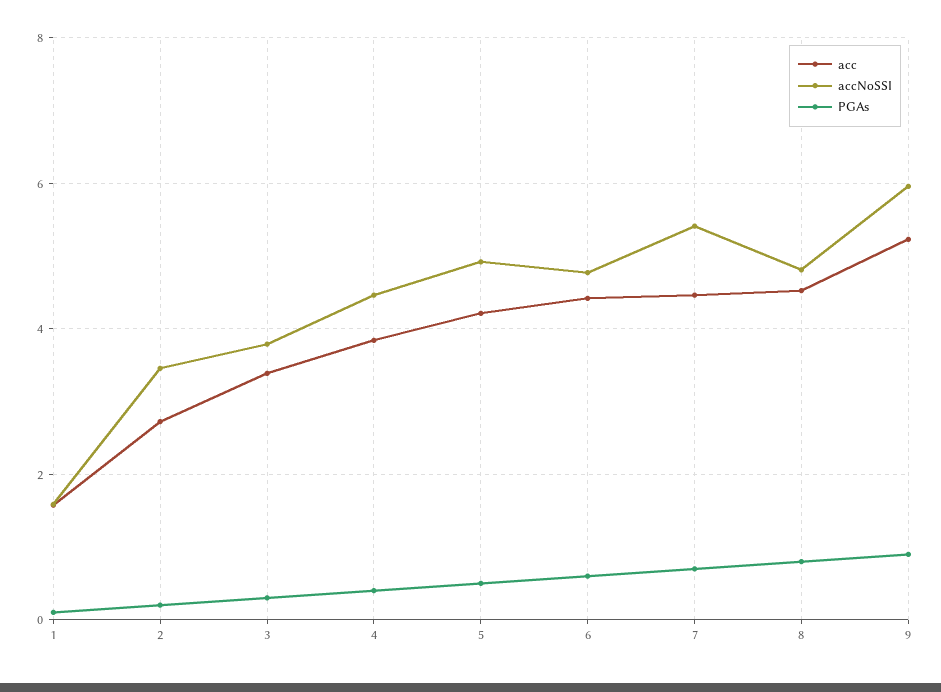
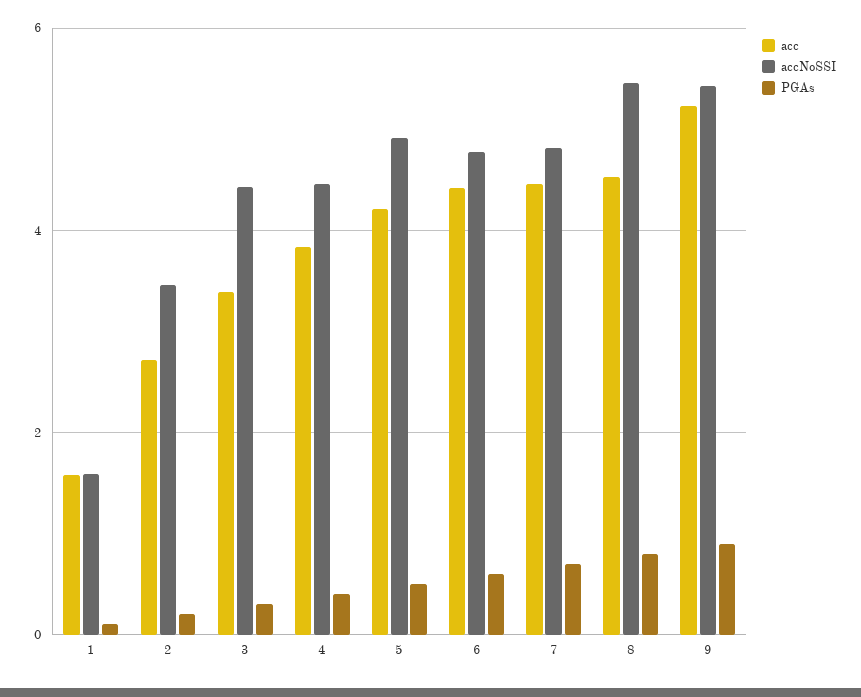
  {
    "acc": {
      "1": 1.6,
      "2": 2.8,
      "3": 3.4,
      "4": 3.8,
      "5": 4.2,
      "6": 4.4,
      "7": 4.4,
      "8": 4.6,
      "9": 5.2
    },
    "accNoSSI": {
      "1": 1.6,
      "2": 3.4,
-     "3": 3.8,
+     "3": 4.4,
      "4": 4.4,
      "5": 5,
      "6": 4.8,
-     "7": 5.4,
+     "7": 4.8,
-     "8": 4.8,
+     "8": 5.4,
-     "9": 6
+     "9": 5.4
    },
    "PGAs": {
      "1": 0.2,
      "2": 0.2,
      "3": 0.4,
      "4": 0.4,
      "5": 0.6,
      "6": 0.6,
      "7": 0.8,
      "8": 0.8,
      "9": 1
    }
  }

